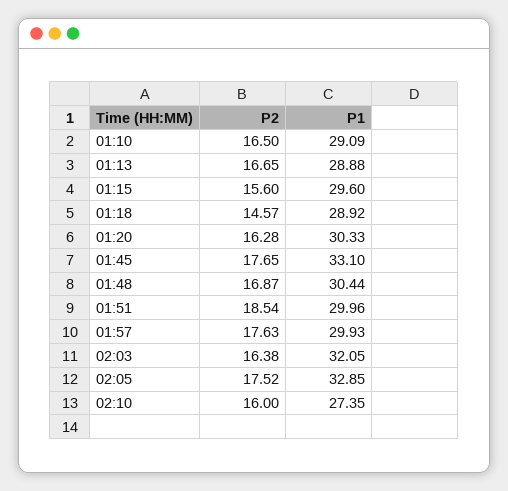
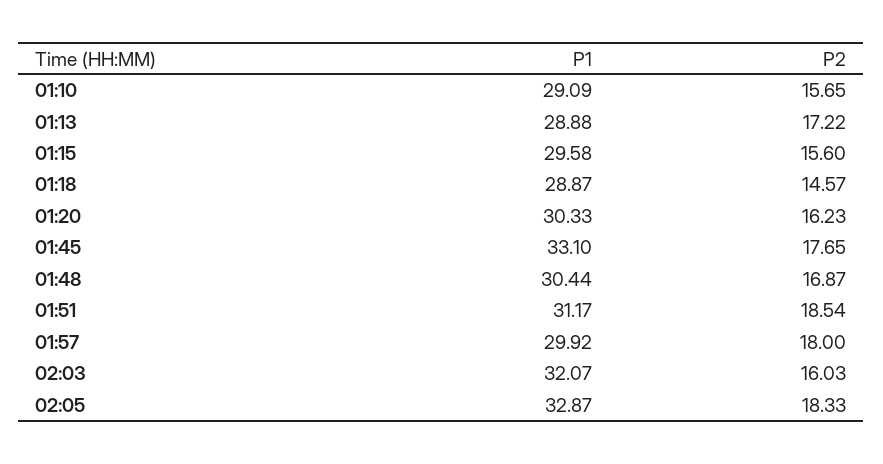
  {
    "P2": {
-     "01:10": 16.5,
+     "01:10": 15.65,
-     "01:13": 16.65,
+     "01:13": 17.22,
      "01:15": 15.6,
      "01:18": 14.57,
-     "01:20": 16.28,
+     "01:20": 16.23,
      "01:45": 17.65,
      "01:48": 16.87,
      "01:51": 18.54,
-     "01:57": 17.63,
+     "01:57": 18,
-     "02:03": 16.38,
+     "02:03": 16.03,
-     "02:05": 17.52,
+     "02:05": 18.33
-     "02:10": 16
    },
    "P1": {
      "01:10": 29.09,
      "01:13": 28.88,
-     "01:15": 29.6,
+     "01:15": 29.58,
-     "01:18": 28.92,
+     "01:18": 28.87,
      "01:20": 30.33,
      "01:45": 33.1,
      "01:48": 30.44,
-     "01:51": 29.96,
+     "01:51": 31.17,
-     "01:57": 29.93,
+     "01:57": 29.92,
-     "02:03": 32.05,
+     "02:03": 32.07,
-     "02:05": 32.85,
+     "02:05": 32.87
-     "02:10": 27.35
    }
  }

